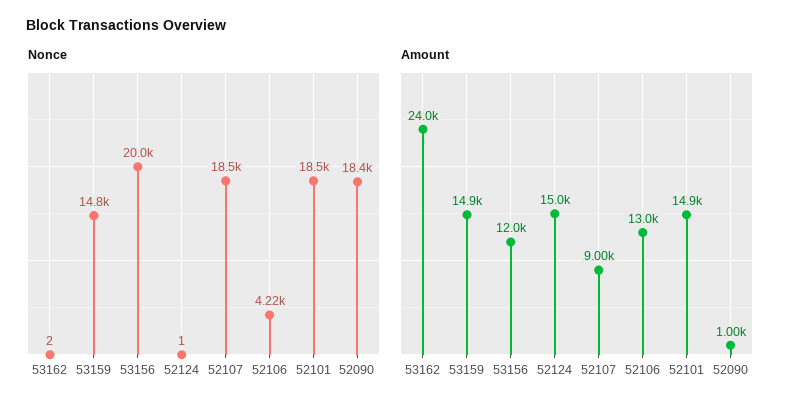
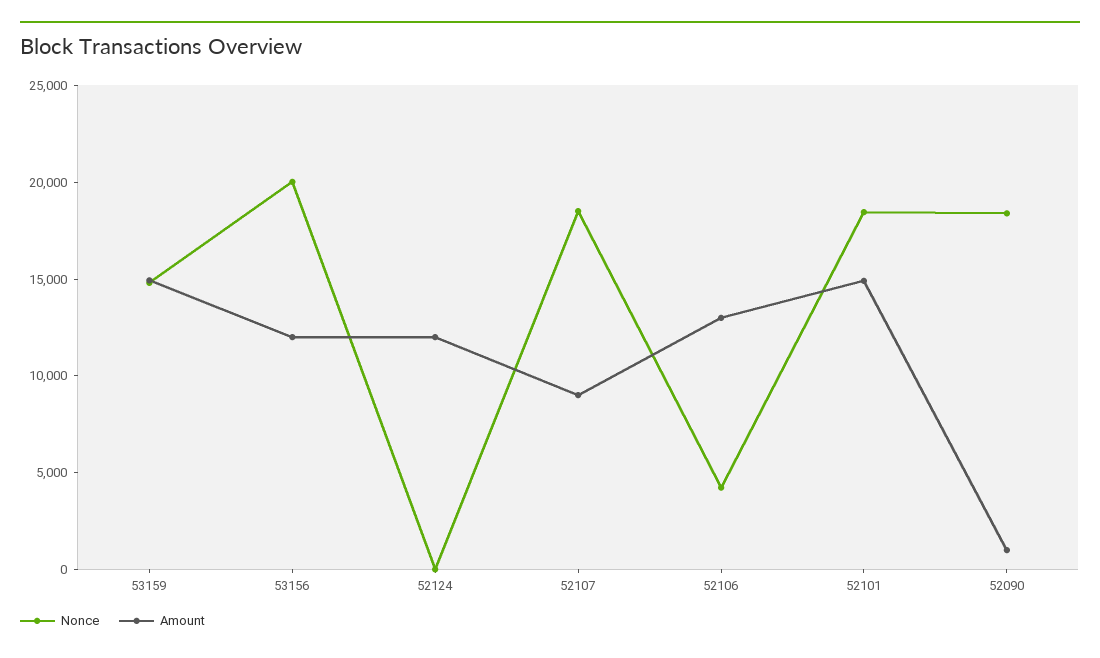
  {
    "Nonce": {
-     "53162": 2,
      "53159": 14800,
      "53156": 20000,
      "52124": 1,
      "52107": 18500,
      "52106": 4220,
      "52101": 18500,
      "52090": 18400
    },
    "Amount": {
-     "53162": 24000,
      "53159": 14900,
      "53156": 12000,
-     "52124": 15000,
+     "52124": 12000,
      "52107": 9000,
      "52106": 13000,
      "52101": 14900,
      "52090": 1000
    }
  }

